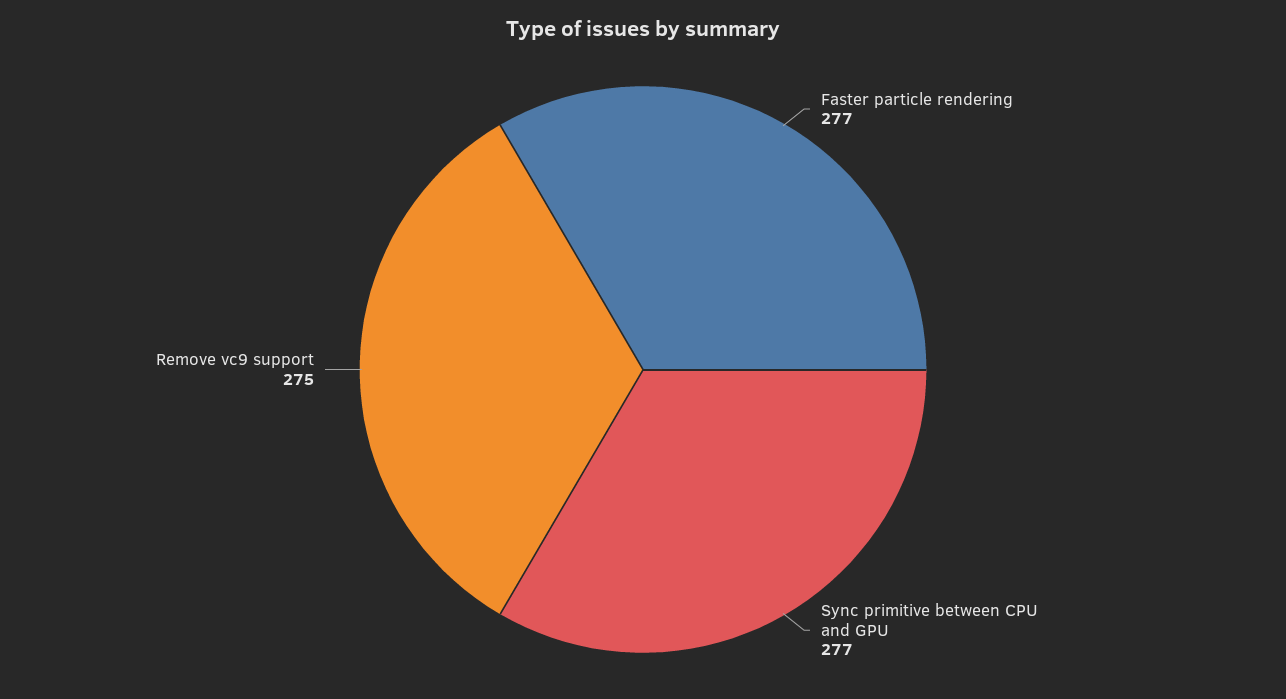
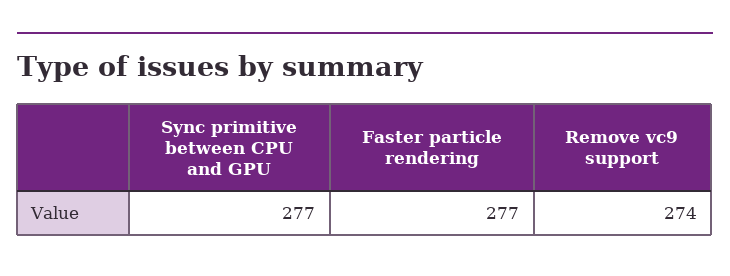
  {
    "Faster particle rendering": 277,
    "Sync primitive between CPU and GPU": 277,
-   "Remove vc9 support": 275
+   "Remove vc9 support": 274
  }

